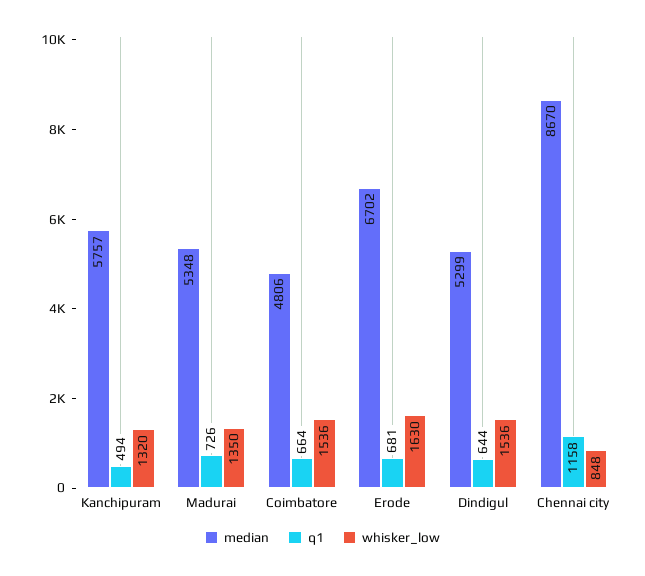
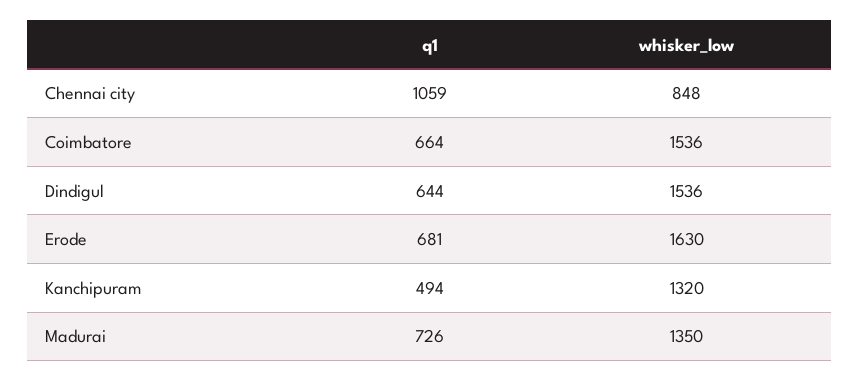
  {
-   "median": {
-     "Kanchipuram": 5757,
-     "Madurai": 5348,
-     "Coimbatore": 4806,
-     "Erode": 6702,
-     "Dindigul": 5299,
-     "Chennai city": 8670
-   },
    "q1": {
      "Kanchipuram": 494,
      "Madurai": 726,
      "Coimbatore": 664,
      "Erode": 681,
      "Dindigul": 644,
-     "Chennai city": 1158
+     "Chennai city": 1059
    },
    "whisker_low": {
      "Kanchipuram": 1320,
      "Madurai": 1350,
      "Coimbatore": 1536,
      "Erode": 1630,
      "Dindigul": 1536,
      "Chennai city": 848
    }
  }

